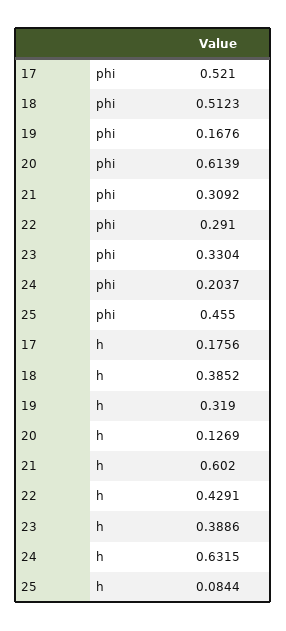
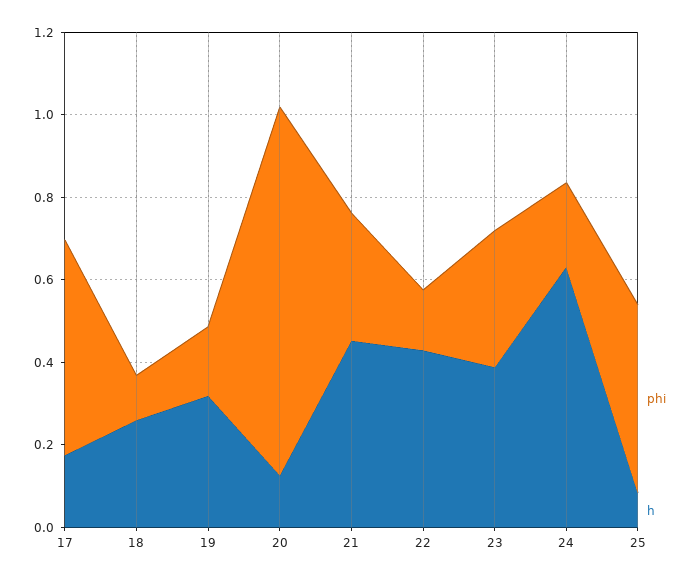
  {
    "phi": {
      "17": 0.521,
-     "18": 0.5123,
+     "18": 0.1,
      "19": 0.1676,
-     "20": 0.6139,
+     "20": 0.9,
      "21": 0.3092,
-     "22": 0.291,
+     "22": 0.15,
      "23": 0.3304,
      "24": 0.2037,
      "25": 0.455
    },
    "h": {
      "17": 0.1756,
-     "18": 0.3852,
+     "18": 0.25,
      "19": 0.319,
      "20": 0.1269,
-     "21": 0.602,
+     "21": 0.45,
      "22": 0.4291,
      "23": 0.3886,
      "24": 0.6315,
      "25": 0.0844
    }
  }

